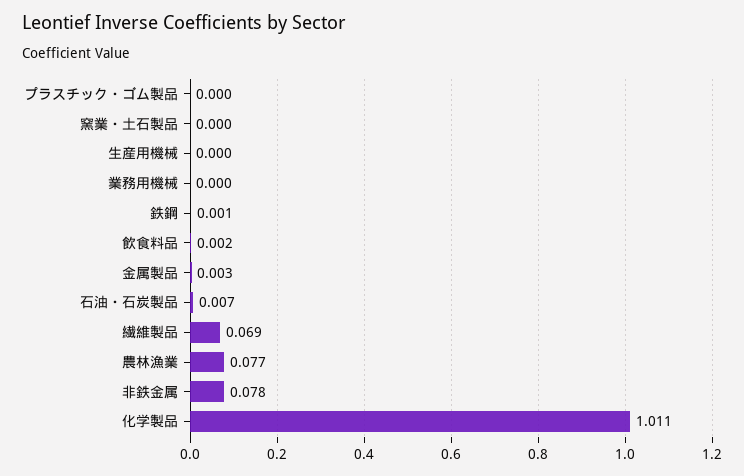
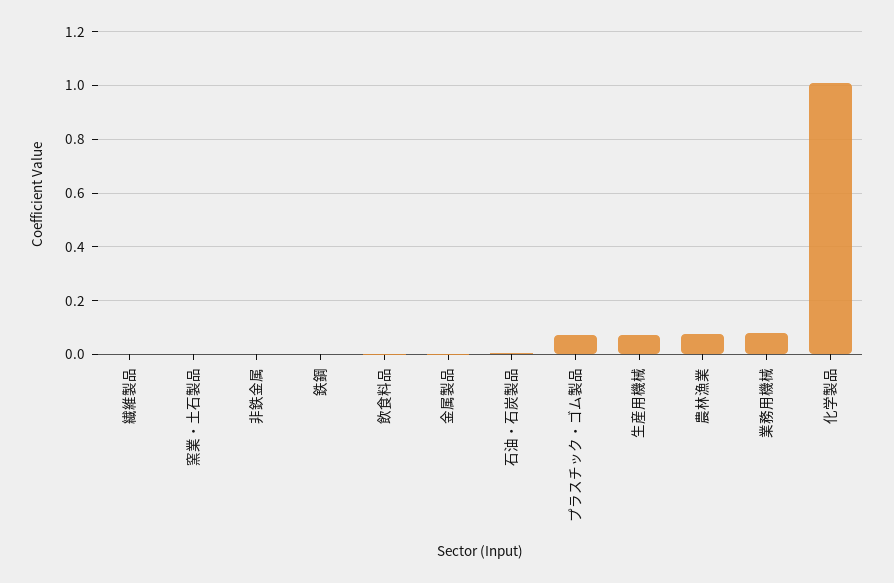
  {
-   "プラスチック・ゴム製品": 0,
+   "プラスチック・ゴム製品": 0.075,
    "窯業・土石製品": 0,
-   "生産用機械": 0,
+   "生産用機械": 0.075,
-   "業務用機械": 0,
+   "業務用機械": 0.075,
    "鉄鋼": 0.001,
    "飲食料品": 0.002,
    "金属製品": 0.003,
    "石油・石炭製品": 0.007,
-   "繊維製品": 0.069,
+   "繊維製品": 0,
    "農林漁業": 0.077,
-   "非鉄金属": 0.078,
+   "非鉄金属": 0,
    "化学製品": 1.011
  }

